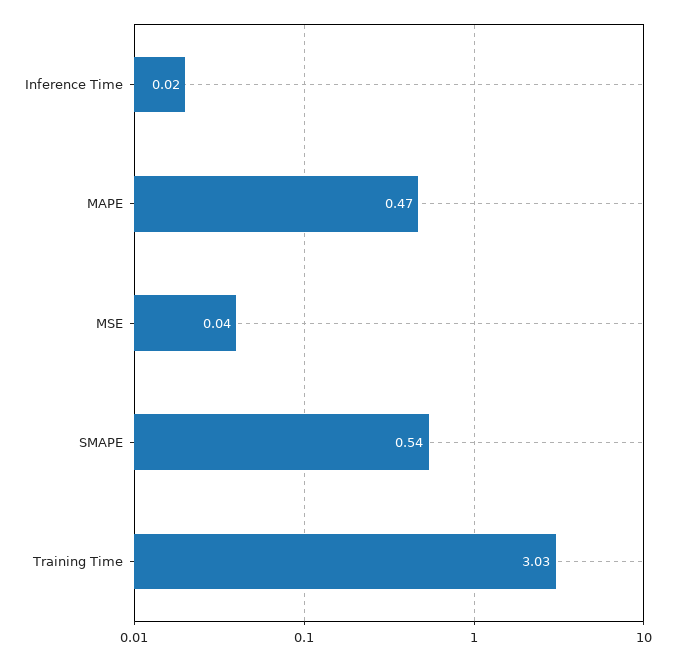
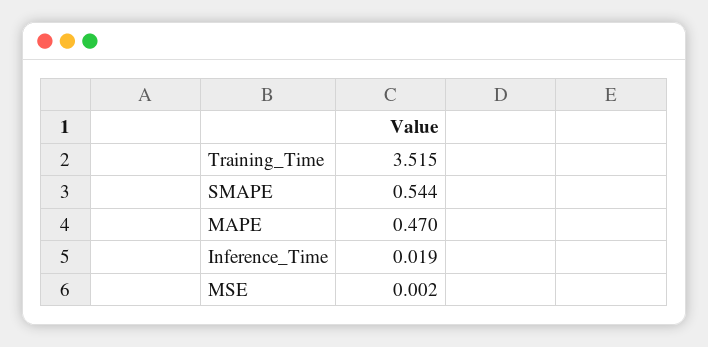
  {
    "Inference Time": 0.019,
    "MAPE": 0.47,
-   "MSE": 0.04,
+   "MSE": 0.002,
    "SMAPE": 0.544,
-   "Training Time": 3.03
+   "Training Time": 3.515
  }

